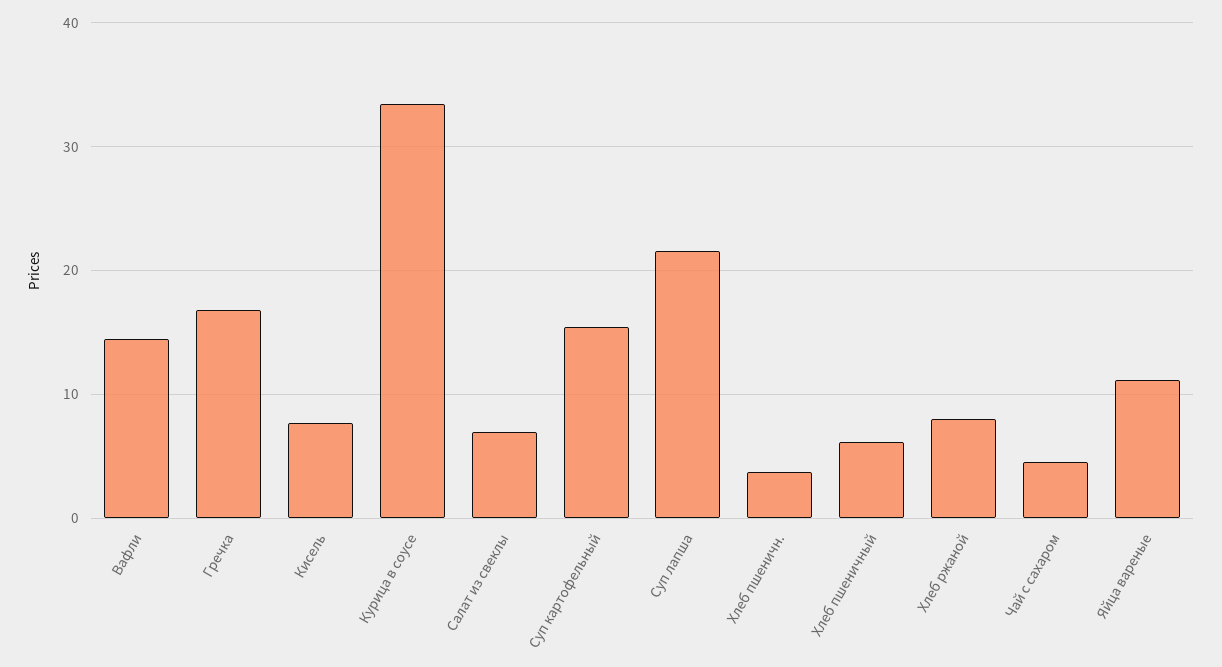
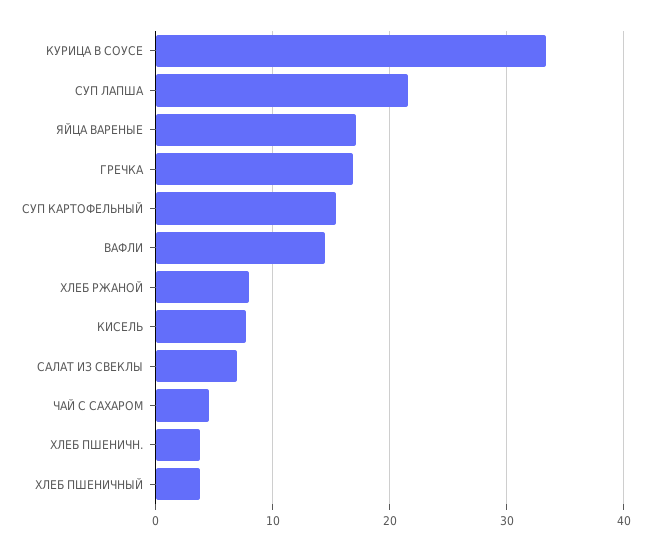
  {
    "Вафли": 14,
    "Гречка": 17,
    "Кисель": 8,
    "Курица в соусе": 33,
    "Салат из свеклы": 7,
    "Суп картофельный": 15,
    "Суп лапша": 22,
    "Хлеб пшеничн.": 4,
-   "Хлеб пшеничный": 6,
+   "Хлеб пшеничный": 4,
    "Хлеб ржаной": 8,
    "Чай с сахаром": 5,
-   "Яйца вареные": 11
+   "Яйца вареные": 17
  }

